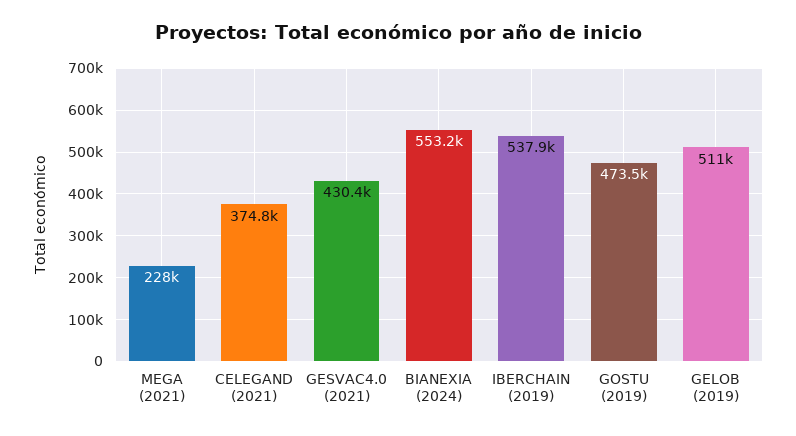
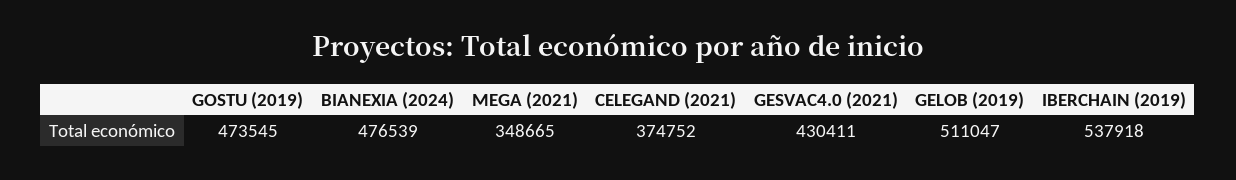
  {
-   "MEGA (2021)": 228000,
+   "MEGA (2021)": 348665,
    "CELEGAND (2021)": 374752,
    "GESVAC4.0 (2021)": 430411,
-   "BIANEXIA (2024)": 553200,
+   "BIANEXIA (2024)": 476539,
    "IBERCHAIN (2019)": 537918,
    "GOSTU (2019)": 473545,
    "GELOB (2019)": 511047
  }

